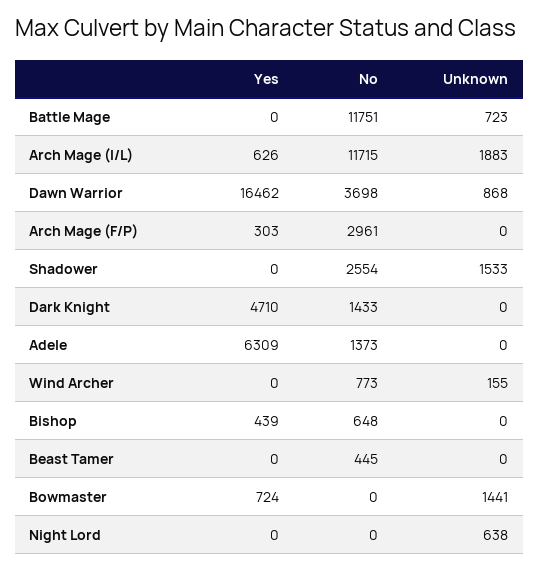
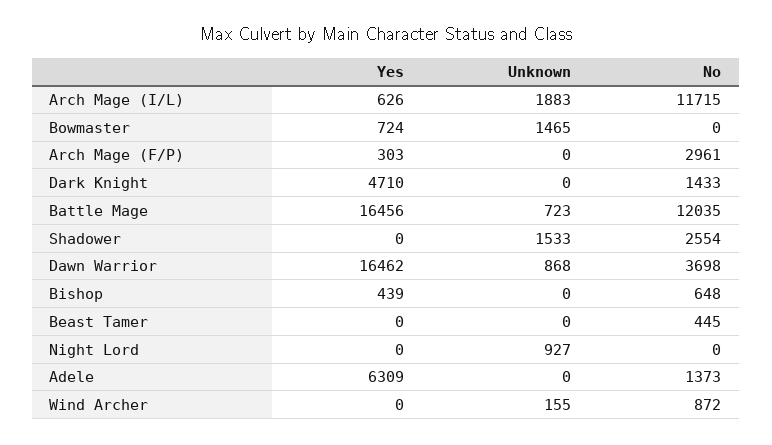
  {
    "Yes": {
-     "Battle Mage": 0,
+     "Battle Mage": 16456,
      "Arch Mage (I/L)": 626,
      "Dawn Warrior": 16462,
      "Arch Mage (F/P)": 303,
      "Shadower": 0,
      "Dark Knight": 4710,
      "Adele": 6309,
      "Wind Archer": 0,
      "Bishop": 439,
      "Beast Tamer": 0,
      "Bowmaster": 724,
      "Night Lord": 0
    },
    "No": {
-     "Battle Mage": 11751,
+     "Battle Mage": 12035,
      "Arch Mage (I/L)": 11715,
      "Dawn Warrior": 3698,
      "Arch Mage (F/P)": 2961,
      "Shadower": 2554,
      "Dark Knight": 1433,
      "Adele": 1373,
-     "Wind Archer": 773,
+     "Wind Archer": 872,
      "Bishop": 648,
      "Beast Tamer": 445,
      "Bowmaster": 0,
      "Night Lord": 0
    },
    "Unknown": {
      "Battle Mage": 723,
      "Arch Mage (I/L)": 1883,
      "Dawn Warrior": 868,
      "Arch Mage (F/P)": 0,
      "Shadower": 1533,
      "Dark Knight": 0,
      "Adele": 0,
      "Wind Archer": 155,
      "Bishop": 0,
      "Beast Tamer": 0,
-     "Bowmaster": 1441,
+     "Bowmaster": 1465,
-     "Night Lord": 638
+     "Night Lord": 927
    }
  }

